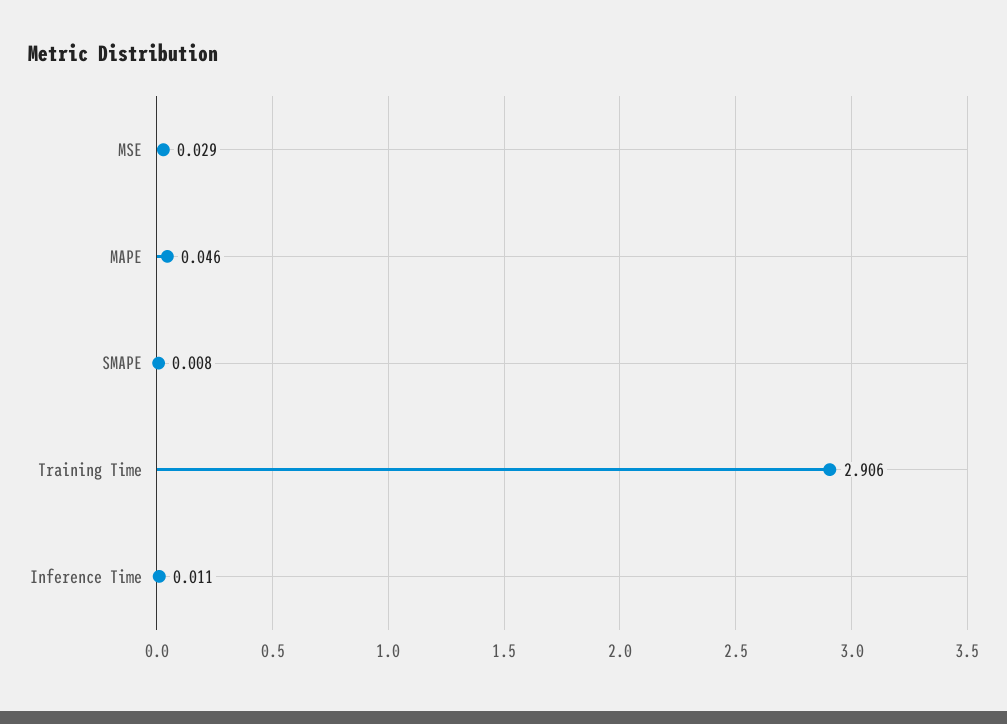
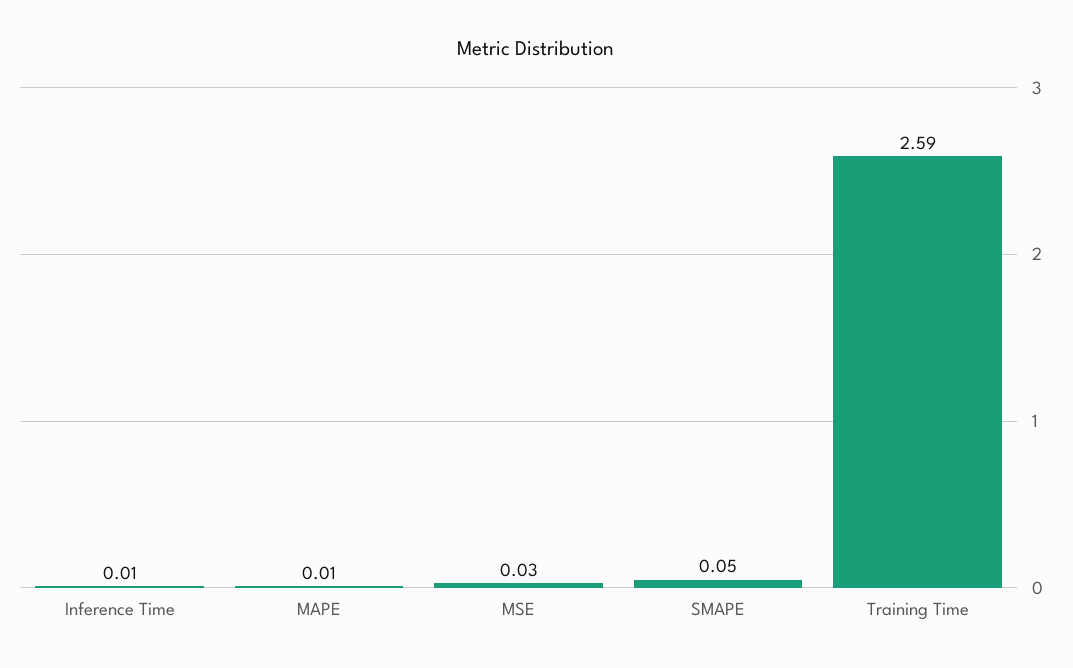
  {
    "MSE": 0.029,
-   "MAPE": 0.046,
+   "MAPE": 0.01,
-   "SMAPE": 0.008,
+   "SMAPE": 0.05,
-   "Training Time": 2.906,
+   "Training Time": 2.59,
    "Inference Time": 0.011
  }

